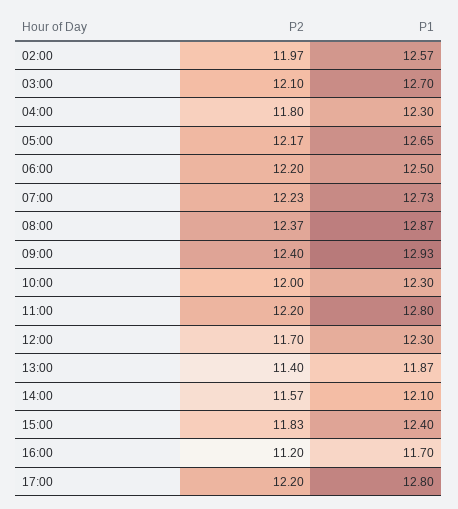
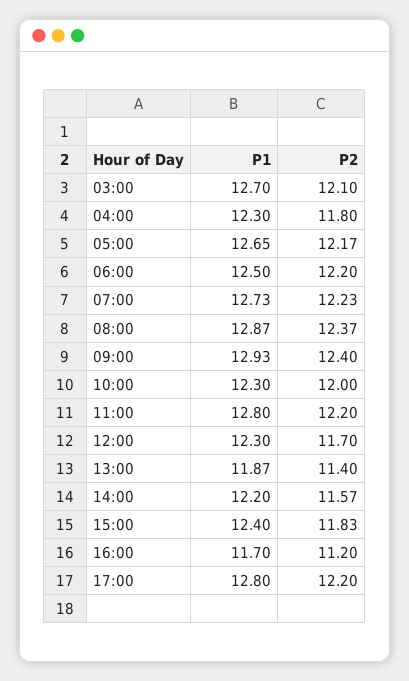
  {
    "P2": {
-     "02:00": 11.97,
      "03:00": 12.1,
      "04:00": 11.8,
      "05:00": 12.17,
      "06:00": 12.2,
      "07:00": 12.23,
      "08:00": 12.37,
      "09:00": 12.4,
      "10:00": 12,
      "11:00": 12.2,
      "12:00": 11.7,
      "13:00": 11.4,
      "14:00": 11.57,
      "15:00": 11.83,
      "16:00": 11.2,
      "17:00": 12.2
    },
    "P1": {
-     "02:00": 12.57,
      "03:00": 12.7,
      "04:00": 12.3,
      "05:00": 12.65,
      "06:00": 12.5,
      "07:00": 12.73,
      "08:00": 12.87,
      "09:00": 12.93,
      "10:00": 12.3,
      "11:00": 12.8,
      "12:00": 12.3,
      "13:00": 11.87,
-     "14:00": 12.1,
+     "14:00": 12.2,
      "15:00": 12.4,
      "16:00": 11.7,
      "17:00": 12.8
    }
  }

